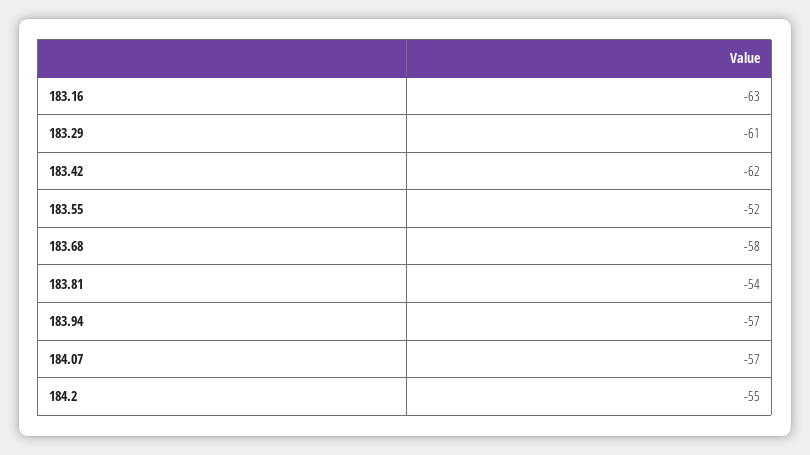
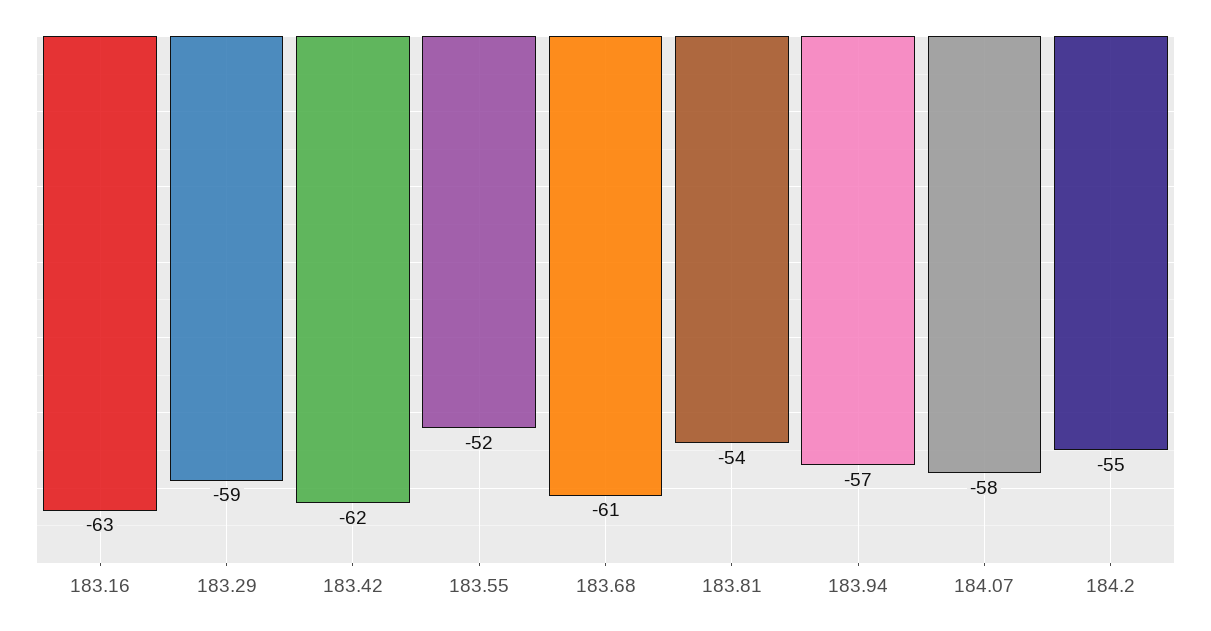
  {
    "183.16": -63,
-   "183.29": -61,
+   "183.29": -59,
    "183.42": -62,
    "183.55": -52,
-   "183.68": -58,
+   "183.68": -61,
    "183.81": -54,
    "183.94": -57,
-   "184.07": -57,
+   "184.07": -58,
    "184.2": -55
  }

